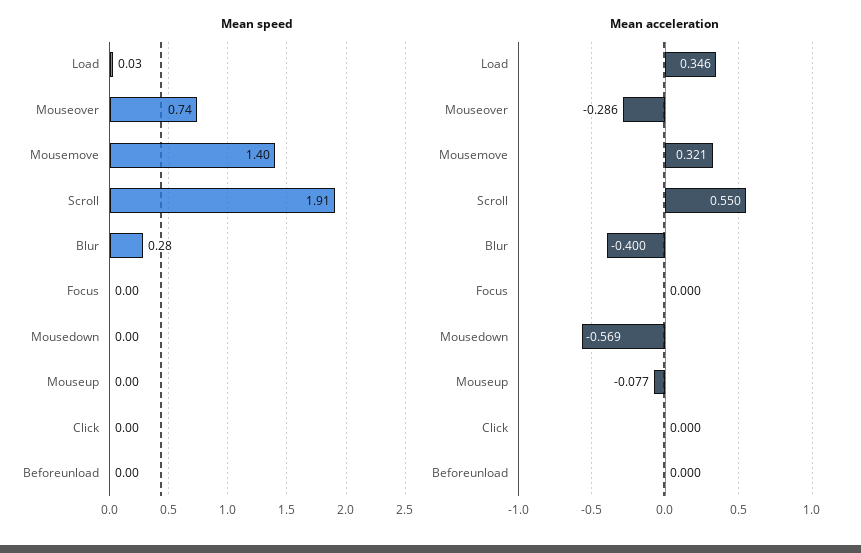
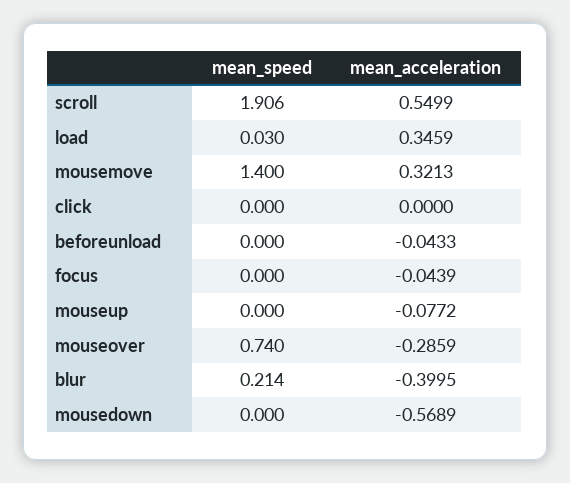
  {
    "Mean speed": {
      "Load": 0.03,
      "Mouseover": 0.74,
      "Mousemove": 1.4,
      "Scroll": 1.906,
-     "Blur": 0.28,
+     "Blur": 0.214,
      "Focus": 0,
      "Mousedown": 0,
      "Mouseup": 0,
      "Click": 0,
      "Beforeunload": 0
    },
    "Mean acceleration": {
      "Load": 0.3459,
      "Mouseover": -0.2859,
      "Mousemove": 0.3213,
      "Scroll": 0.5499,
      "Blur": -0.3995,
-     "Focus": 0,
+     "Focus": -0.0439,
      "Mousedown": -0.5689,
      "Mouseup": -0.0772,
      "Click": 0,
-     "Beforeunload": 0
+     "Beforeunload": -0.0433
    }
  }

